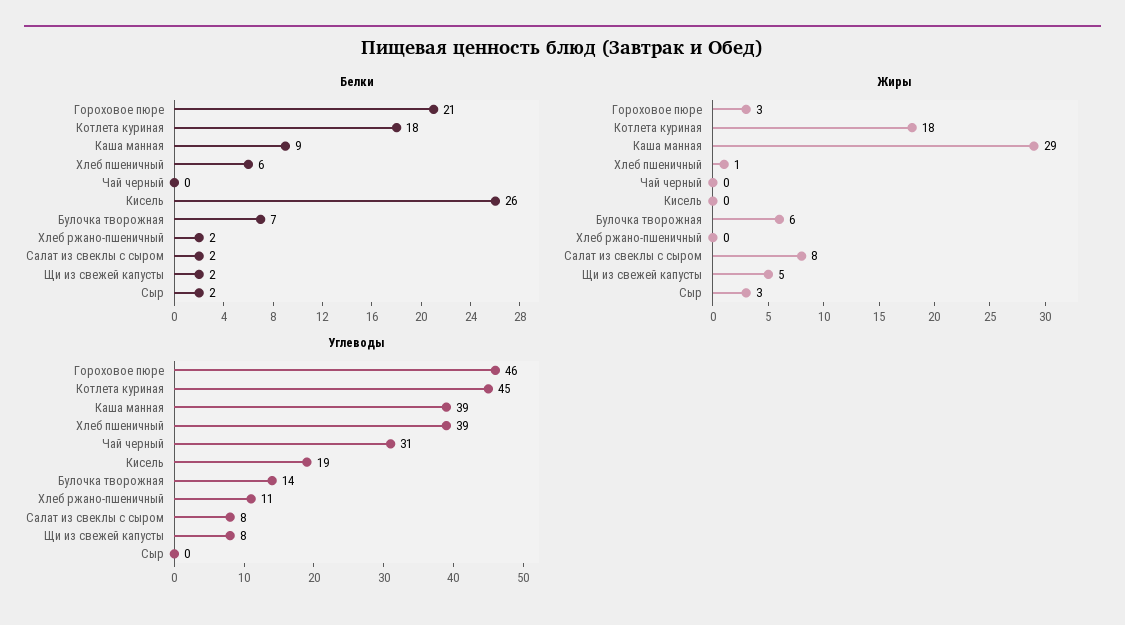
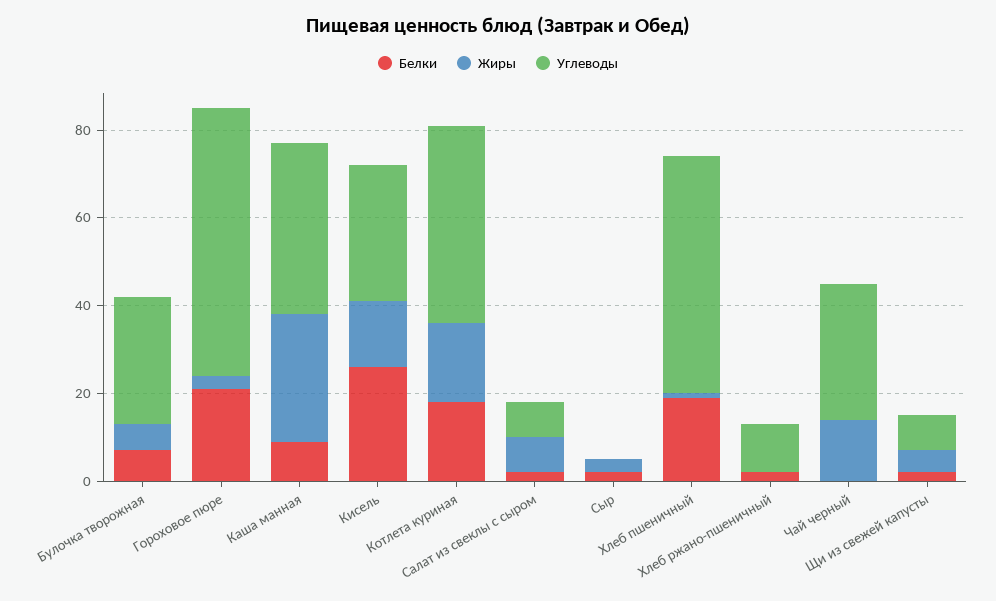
  {
    "Белки": {
      "Гороховое пюре": 21,
      "Котлета куриная": 18,
      "Каша манная": 9,
-     "Хлеб пшеничный": 6,
+     "Хлеб пшеничный": 20,
      "Чай черный": 0,
      "Кисель": 26,
      "Булочка творожная": 7,
      "Хлеб ржано-пшеничный": 2,
      "Салат из свеклы с сыром": 2,
      "Щи из свежей капусты": 2,
      "Сыр": 2
    },
    "Жиры": {
      "Гороховое пюре": 3,
      "Котлета куриная": 18,
      "Каша манная": 29,
      "Хлеб пшеничный": 1,
-     "Чай черный": 0,
+     "Чай черный": 15,
-     "Кисель": 0,
+     "Кисель": 15,
      "Булочка творожная": 6,
      "Хлеб ржано-пшеничный": 0,
      "Салат из свеклы с сыром": 8,
      "Щи из свежей капусты": 5,
      "Сыр": 3
    },
    "Углеводы": {
-     "Гороховое пюре": 46,
+     "Гороховое пюре": 60,
      "Котлета куриная": 45,
      "Каша манная": 39,
-     "Хлеб пшеничный": 39,
+     "Хлеб пшеничный": 55,
      "Чай черный": 31,
-     "Кисель": 19,
+     "Кисель": 30,
-     "Булочка творожная": 14,
+     "Булочка творожная": 30,
      "Хлеб ржано-пшеничный": 11,
      "Салат из свеклы с сыром": 8,
      "Щи из свежей капусты": 8,
      "Сыр": 0
    }
  }

